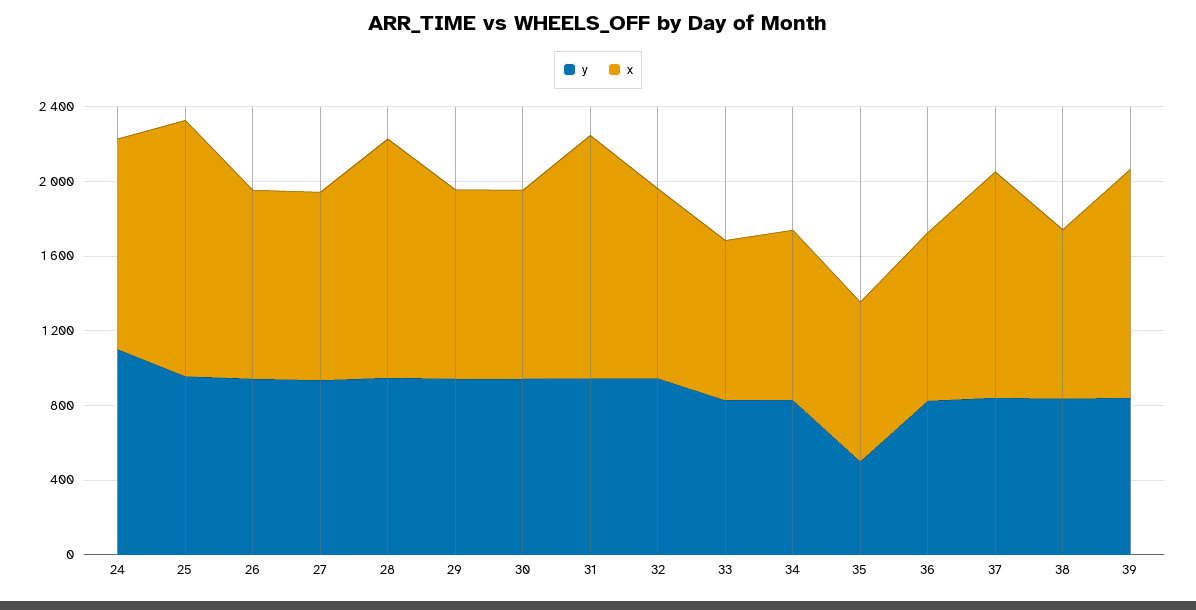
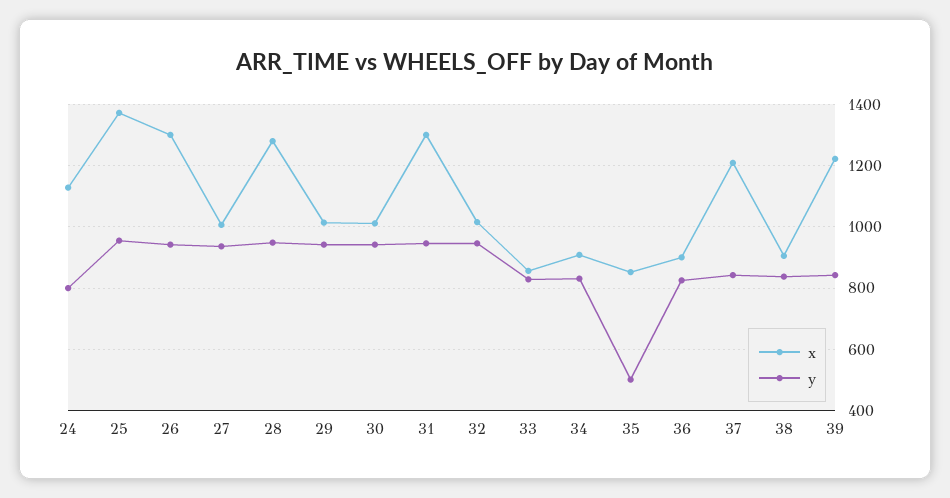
  {
    "y": {
-     "24": 1100,
+     "24": 800,
      "25": 960,
      "26": 940,
      "27": 940,
      "28": 940,
      "29": 940,
      "30": 940,
      "31": 940,
      "32": 940,
      "33": 820,
      "34": 840,
      "35": 500,
      "36": 820,
      "37": 840,
      "38": 840,
      "39": 840
    },
    "x": {
      "24": 1120,
      "25": 1380,
-     "26": 1000,
+     "26": 1300,
      "27": 1000,
      "28": 1280,
      "29": 1020,
      "30": 1020,
      "31": 1300,
      "32": 1020,
      "33": 860,
      "34": 900,
      "35": 860,
      "36": 900,
      "37": 1200,
      "38": 900,
      "39": 1220
    }
  }

